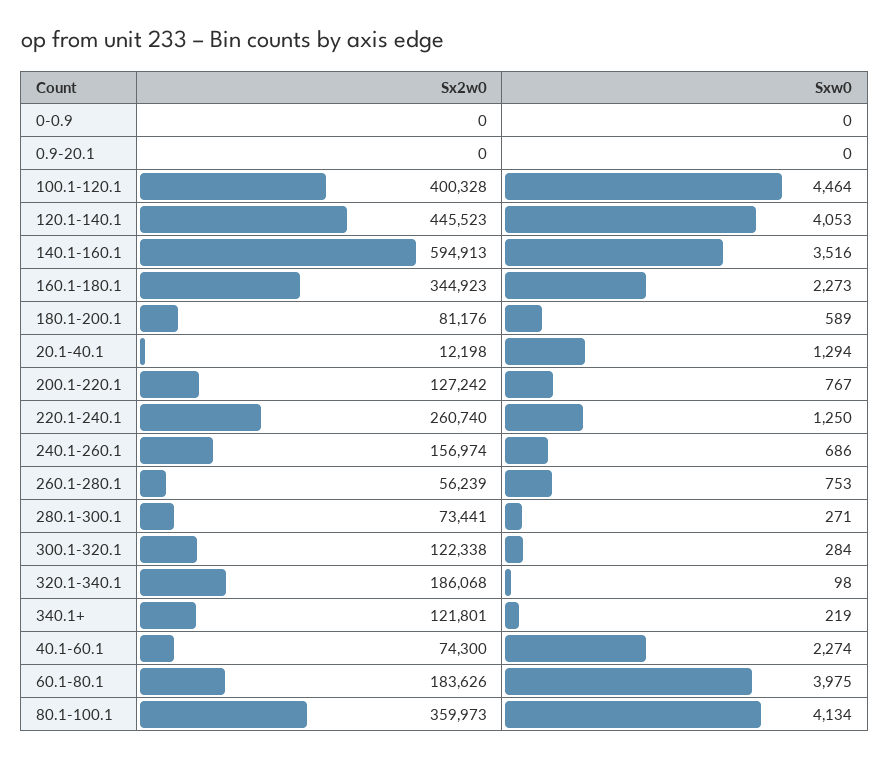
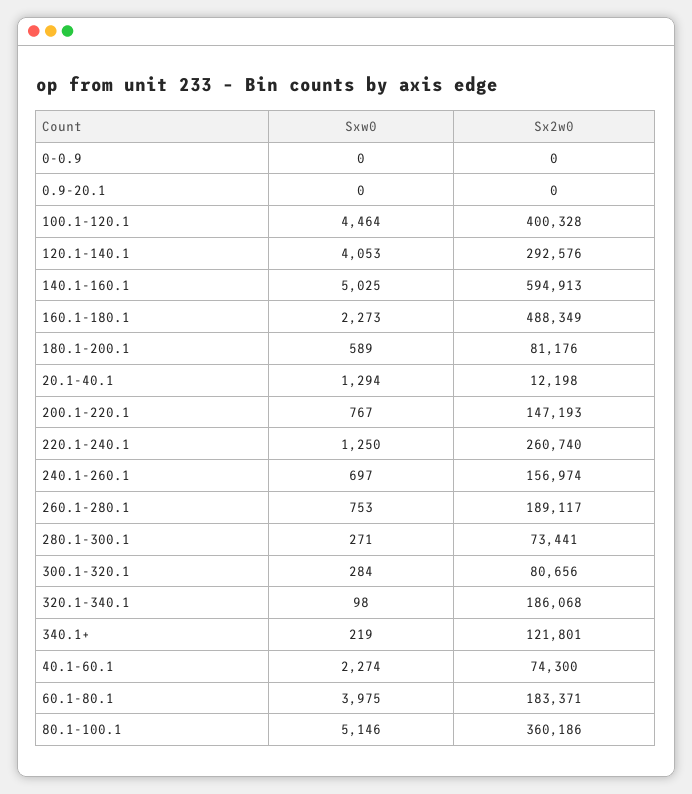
  {
    "Sx2w0": {
      "0-0.9": 0,
      "0.9-20.1": 0,
      "100.1-120.1": 400328,
-     "120.1-140.1": 445523,
+     "120.1-140.1": 292576,
      "140.1-160.1": 594913,
-     "160.1-180.1": 344923,
+     "160.1-180.1": 488349,
      "180.1-200.1": 81176,
      "20.1-40.1": 12198,
-     "200.1-220.1": 127242,
+     "200.1-220.1": 147193,
      "220.1-240.1": 260740,
      "240.1-260.1": 156974,
-     "260.1-280.1": 56239,
+     "260.1-280.1": 189117,
      "280.1-300.1": 73441,
-     "300.1-320.1": 122338,
+     "300.1-320.1": 80656,
      "320.1-340.1": 186068,
      "340.1+": 121801,
      "40.1-60.1": 74300,
-     "60.1-80.1": 183626,
+     "60.1-80.1": 183371,
-     "80.1-100.1": 359973
+     "80.1-100.1": 360186
    },
    "Sxw0": {
      "0-0.9": 0,
      "0.9-20.1": 0,
      "100.1-120.1": 4464,
      "120.1-140.1": 4053,
-     "140.1-160.1": 3516,
+     "140.1-160.1": 5025,
      "160.1-180.1": 2273,
      "180.1-200.1": 589,
      "20.1-40.1": 1294,
      "200.1-220.1": 767,
      "220.1-240.1": 1250,
-     "240.1-260.1": 686,
+     "240.1-260.1": 697,
      "260.1-280.1": 753,
      "280.1-300.1": 271,
      "300.1-320.1": 284,
      "320.1-340.1": 98,
      "340.1+": 219,
      "40.1-60.1": 2274,
      "60.1-80.1": 3975,
-     "80.1-100.1": 4134
+     "80.1-100.1": 5146
    }
  }

